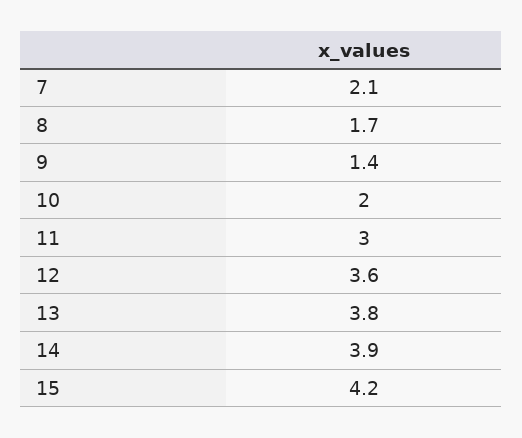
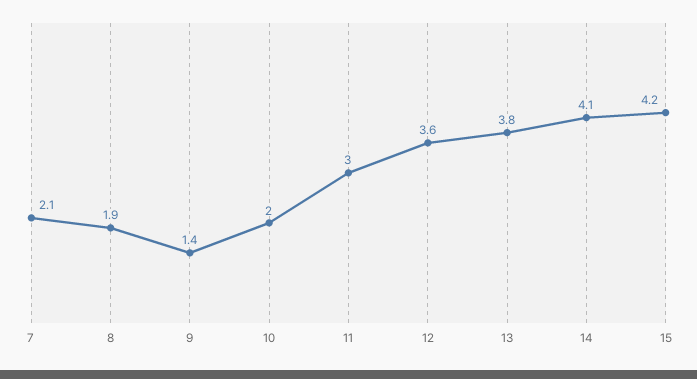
  {
    "7": 2.1,
-   "8": 1.7,
+   "8": 1.9,
    "9": 1.4,
    "10": 2,
    "11": 3,
    "12": 3.6,
    "13": 3.8,
-   "14": 3.9,
+   "14": 4.1,
    "15": 4.2
  }

